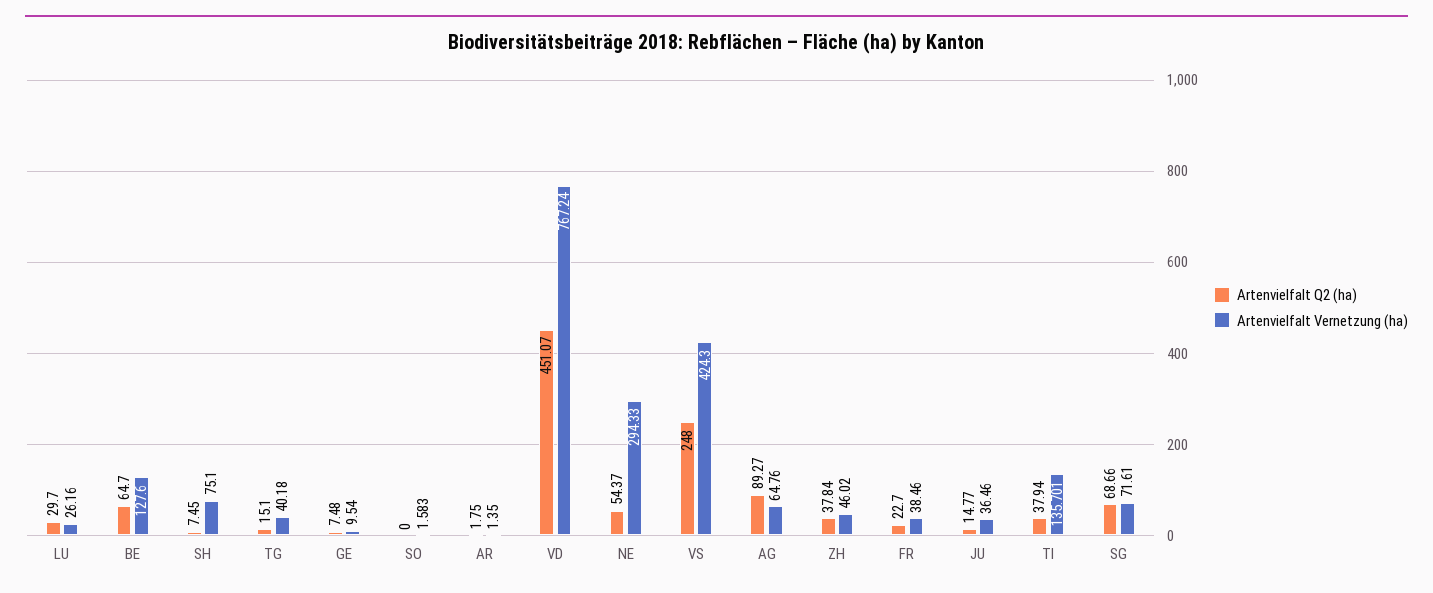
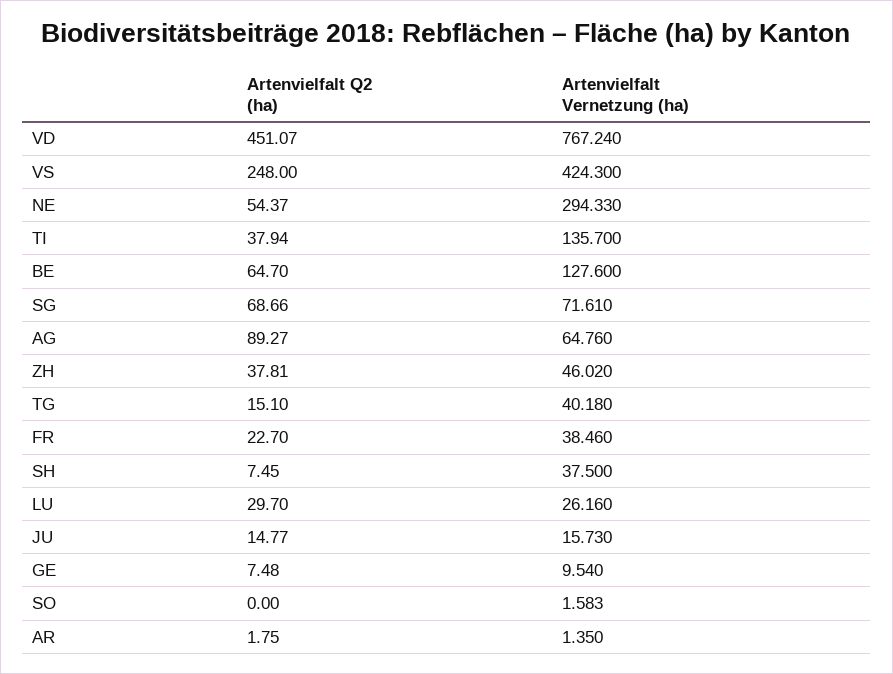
  {
    "Artenvielfalt Q2 (ha)": {
      "LU": 29.7,
      "BE": 64.7,
      "SH": 7.45,
      "TG": 15.1,
      "GE": 7.48,
      "SO": 0,
      "AR": 1.75,
      "VD": 451.07,
      "NE": 54.37,
      "VS": 248,
      "AG": 89.27,
-     "ZH": 37.84,
+     "ZH": 37.81,
      "FR": 22.7,
      "JU": 14.77,
      "TI": 37.94,
      "SG": 68.66
    },
    "Artenvielfalt Vernetzung (ha)": {
      "LU": 26.16,
      "BE": 127.6,
-     "SH": 75.1,
+     "SH": 37.5,
      "TG": 40.18,
      "GE": 9.54,
      "SO": 1.583,
      "AR": 1.35,
      "VD": 767.24,
      "NE": 294.33,
      "VS": 424.3,
      "AG": 64.76,
      "ZH": 46.02,
      "FR": 38.46,
-     "JU": 36.46,
+     "JU": 15.73,
-     "TI": 135.701,
+     "TI": 135.7,
      "SG": 71.61
    }
  }

